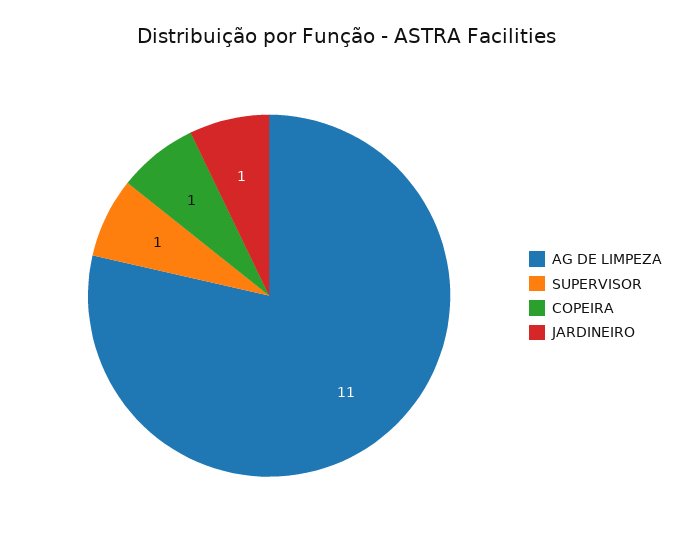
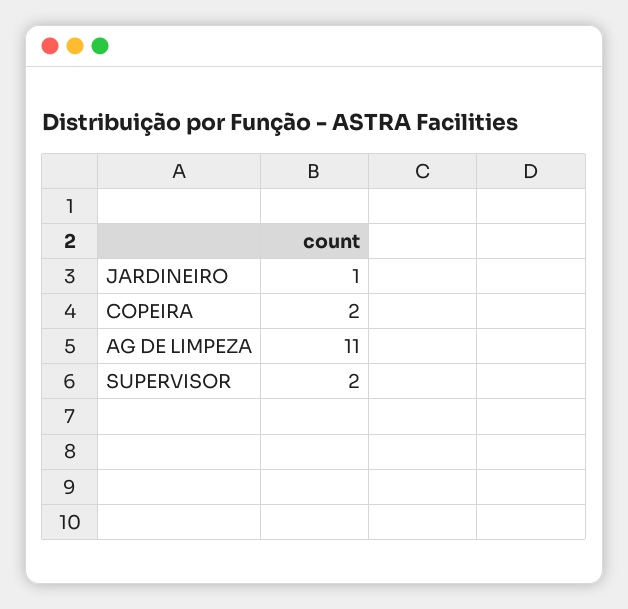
  {
    "AG DE LIMPEZA": 11,
-   "SUPERVISOR": 1,
+   "SUPERVISOR": 2,
-   "COPEIRA": 1,
+   "COPEIRA": 2,
    "JARDINEIRO": 1
  }

